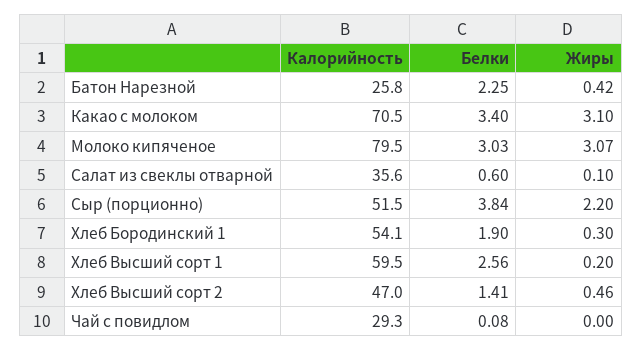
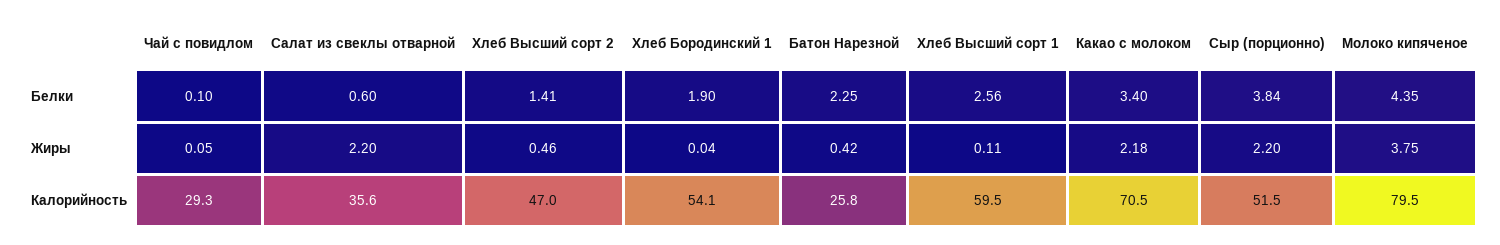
  {
    "Калорийность": {
      "Батон Нарезной": 25.8,
      "Какао с молоком": 70.5,
      "Молоко кипяченое": 79.5,
      "Салат из свеклы отварной": 35.6,
      "Сыр (порционно)": 51.5,
      "Хлеб Бородинский 1": 54.1,
      "Хлеб Высший сорт 1": 59.5,
      "Хлеб Высший сорт 2": 47,
      "Чай с повидлом": 29.3
    },
    "Белки": {
      "Батон Нарезной": 2.25,
      "Какао с молоком": 3.4,
-     "Молоко кипяченое": 3.03,
+     "Молоко кипяченое": 4.35,
      "Салат из свеклы отварной": 0.6,
      "Сыр (порционно)": 3.84,
      "Хлеб Бородинский 1": 1.9,
      "Хлеб Высший сорт 1": 2.56,
      "Хлеб Высший сорт 2": 1.41,
-     "Чай с повидлом": 0.08
+     "Чай с повидлом": 0.1
    },
    "Жиры": {
      "Батон Нарезной": 0.42,
-     "Какао с молоком": 3.1,
+     "Какао с молоком": 2.18,
-     "Молоко кипяченое": 3.07,
+     "Молоко кипяченое": 3.75,
-     "Салат из свеклы отварной": 0.1,
+     "Салат из свеклы отварной": 2.2,
      "Сыр (порционно)": 2.2,
-     "Хлеб Бородинский 1": 0.3,
+     "Хлеб Бородинский 1": 0.04,
-     "Хлеб Высший сорт 1": 0.2,
+     "Хлеб Высший сорт 1": 0.11,
      "Хлеб Высший сорт 2": 0.46,
-     "Чай с повидлом": 0
+     "Чай с повидлом": 0.05
    }
  }

